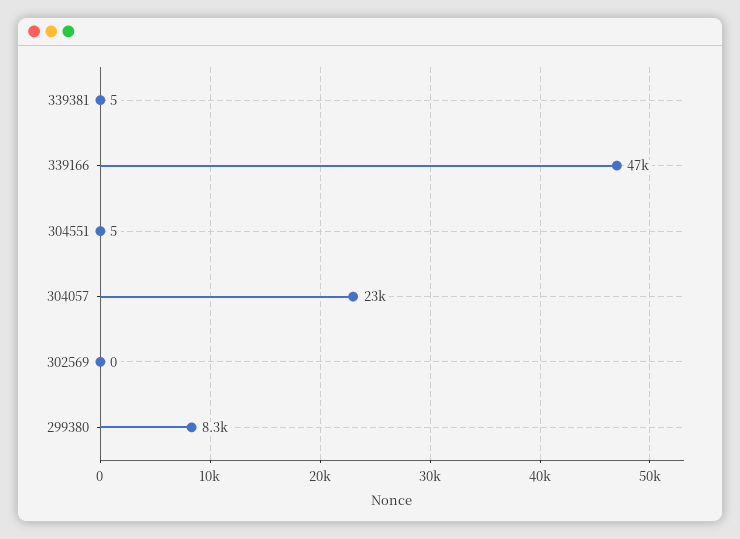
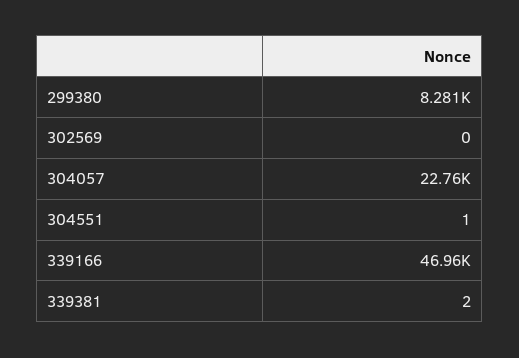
  {
-   "339381": 5,
+   "339381": 2,
    "339166": 46960,
-   "304551": 5,
+   "304551": 1,
    "304057": 22760,
    "302569": 0,
    "299380": 8281
  }

